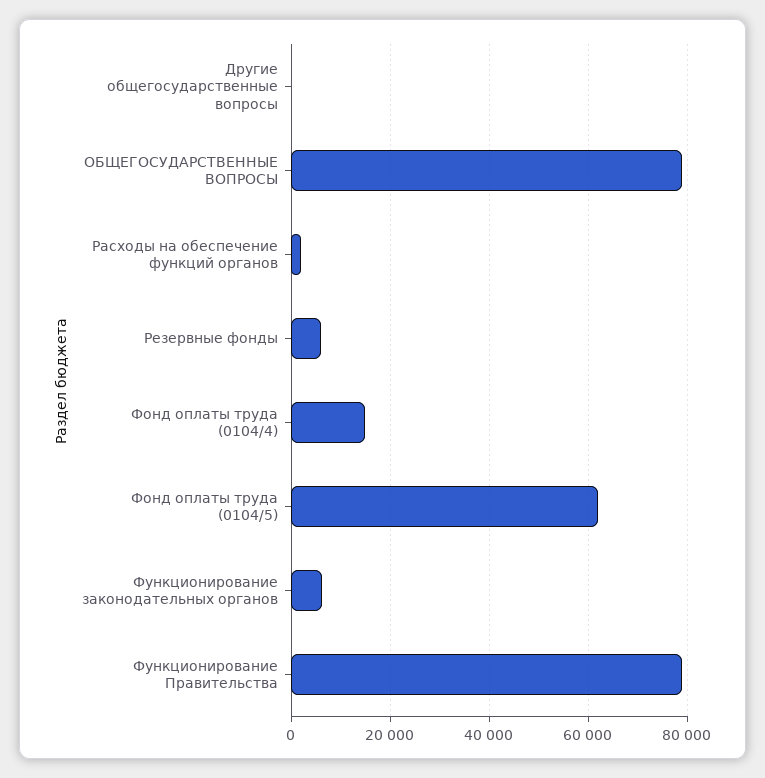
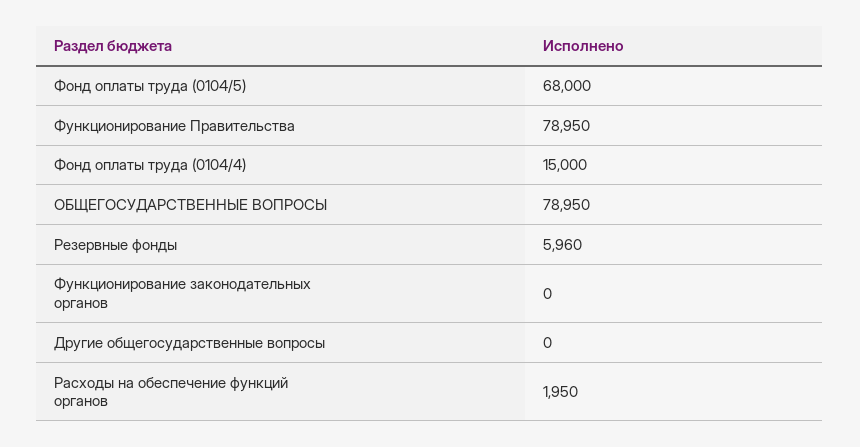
  {
    "Другие общегосударственные вопросы": 0,
    "ОБЩЕГОСУДАРСТВЕННЫЕ ВОПРОСЫ": 78950,
    "Расходы на обеспечение функций органов": 1950,
    "Резервные фонды": 5960,
    "Фонд оплаты труда (0104/4)": 15000,
-   "Фонд оплаты труда (0104/5)": 62000,
+   "Фонд оплаты труда (0104/5)": 68000,
-   "Функционирование законодательных органов": 6000,
+   "Функционирование законодательных органов": 0,
    "Функционирование Правительства": 78950
  }

